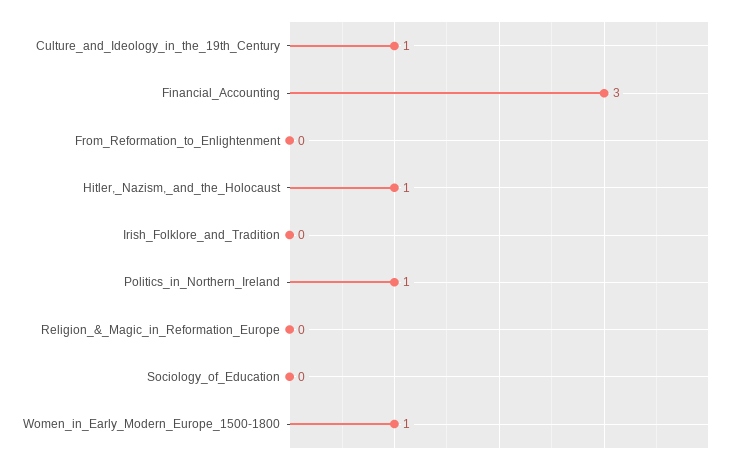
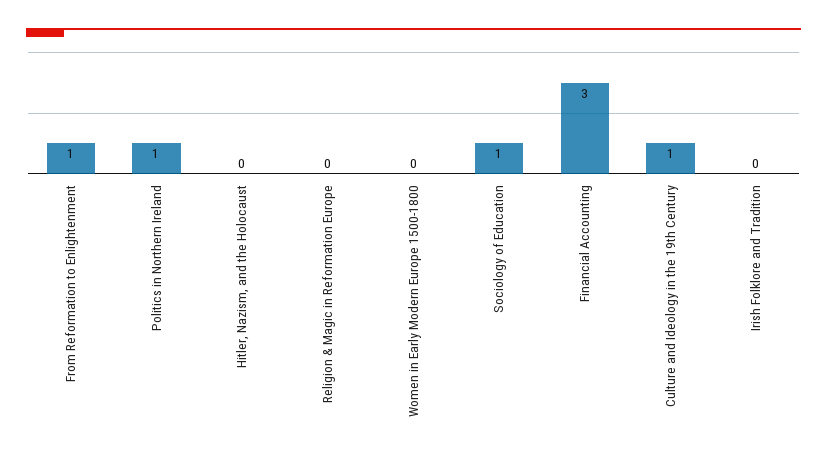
  {
    "Culture_and_Ideology_in_the_19th_Century": 1,
    "Financial_Accounting": 3,
-   "From_Reformation_to_Enlightenment": 0,
+   "From_Reformation_to_Enlightenment": 1,
-   "Hitler,_Nazism,_and_the_Holocaust": 1,
+   "Hitler,_Nazism,_and_the_Holocaust": 0,
    "Irish_Folklore_and_Tradition": 0,
    "Politics_in_Northern_Ireland": 1,
    "Religion_&_Magic_in_Reformation_Europe": 0,
-   "Sociology_of_Education": 0,
+   "Sociology_of_Education": 1,
-   "Women_in_Early_Modern_Europe_1500-1800": 1
+   "Women_in_Early_Modern_Europe_1500-1800": 0
  }

